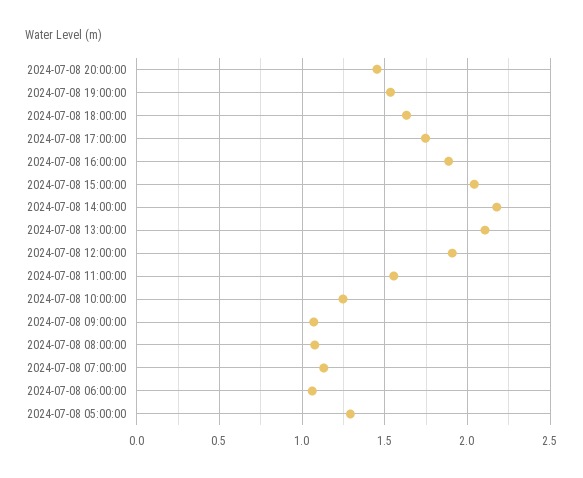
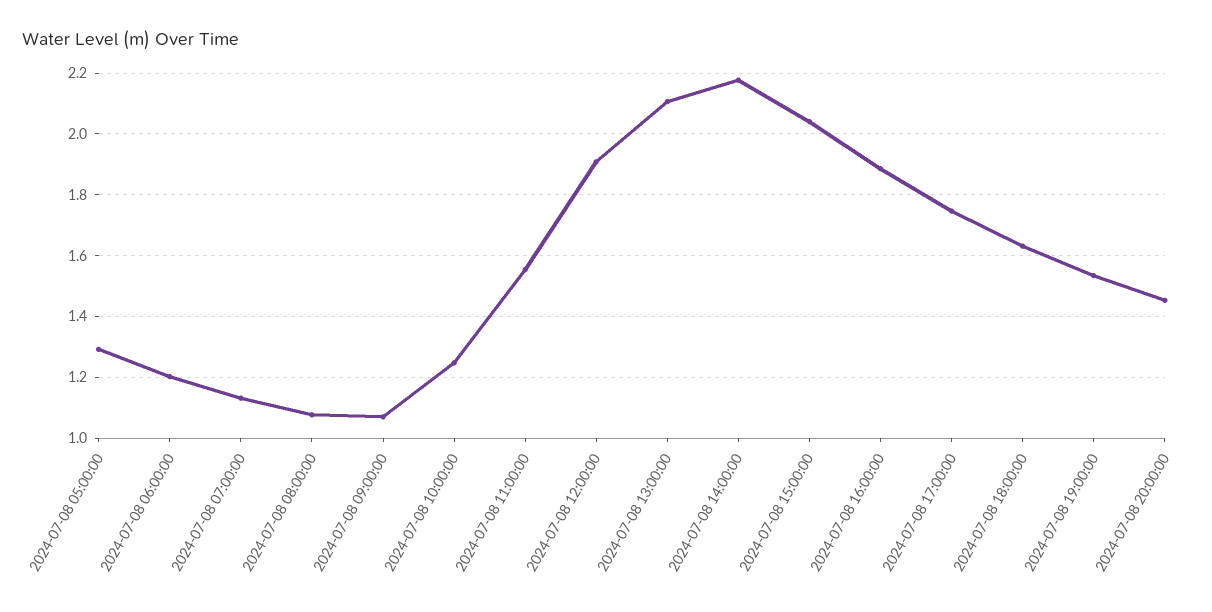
  {
    "2024-07-08 20:00:00": 1.46,
    "2024-07-08 19:00:00": 1.54,
    "2024-07-08 18:00:00": 1.64,
    "2024-07-08 17:00:00": 1.74,
    "2024-07-08 16:00:00": 1.88,
    "2024-07-08 15:00:00": 2.04,
    "2024-07-08 14:00:00": 2.18,
    "2024-07-08 13:00:00": 2.1,
    "2024-07-08 12:00:00": 1.9,
    "2024-07-08 11:00:00": 1.56,
    "2024-07-08 10:00:00": 1.24,
    "2024-07-08 09:00:00": 1.08,
    "2024-07-08 08:00:00": 1.08,
    "2024-07-08 07:00:00": 1.14,
-   "2024-07-08 06:00:00": 1.05,
+   "2024-07-08 06:00:00": 1.2,
    "2024-07-08 05:00:00": 1.3
  }

